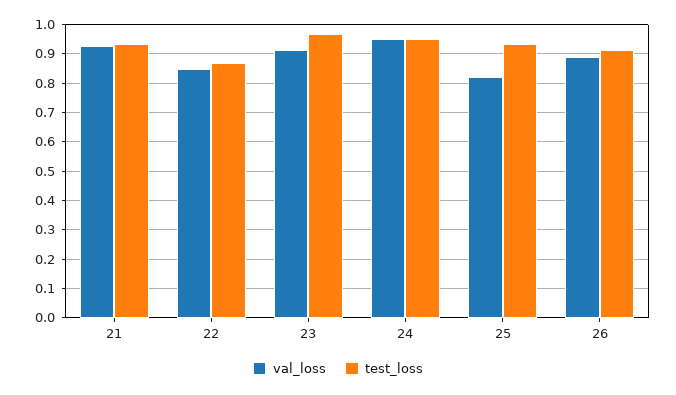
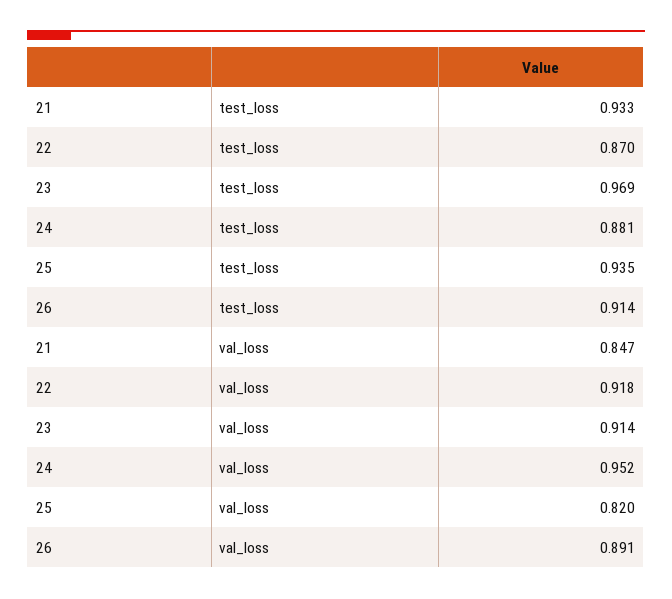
  {
    "val_loss": {
-     "21": 0.925,
+     "21": 0.847,
-     "22": 0.85,
+     "22": 0.918,
      "23": 0.914,
      "24": 0.952,
      "25": 0.82,
      "26": 0.891
    },
    "test_loss": {
      "21": 0.933,
      "22": 0.87,
      "23": 0.969,
-     "24": 0.95,
+     "24": 0.881,
      "25": 0.935,
      "26": 0.914
    }
  }

